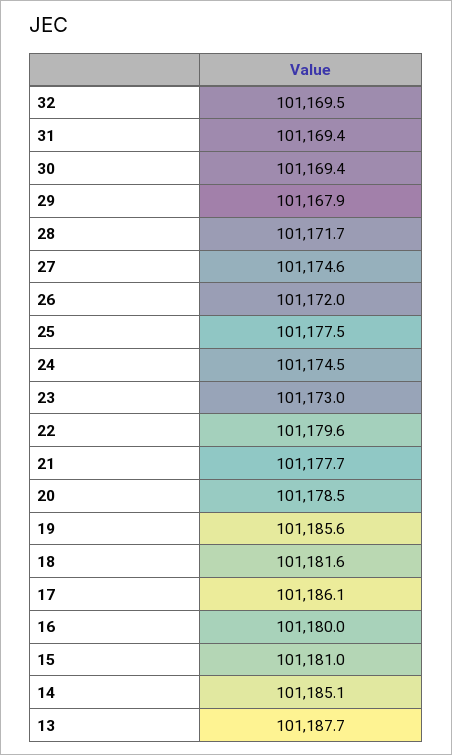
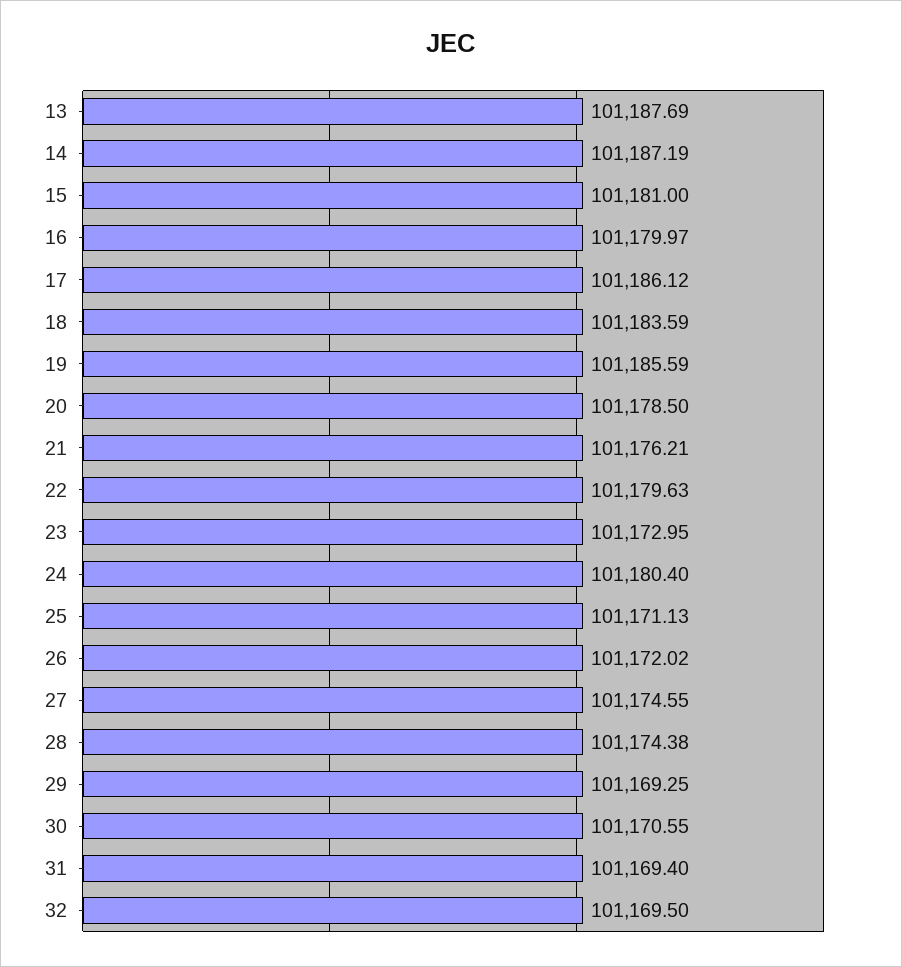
  {
    "32": 101169.5,
    "31": 101169.4,
-   "30": 101169.4,
+   "30": 101170.55,
-   "29": 101167.9,
+   "29": 101169.25,
-   "28": 101171.7,
+   "28": 101174.38,
    "27": 101174.55,
    "26": 101172.02,
-   "25": 101177.5,
+   "25": 101171.13,
-   "24": 101174.5,
+   "24": 101180.4,
    "23": 101172.95,
    "22": 101179.63,
-   "21": 101177.7,
+   "21": 101176.21,
    "20": 101178.5,
    "19": 101185.59,
-   "18": 101181.6,
+   "18": 101183.59,
    "17": 101186.12,
    "16": 101179.97,
    "15": 101181,
-   "14": 101185.1,
+   "14": 101187.19,
    "13": 101187.69
  }

